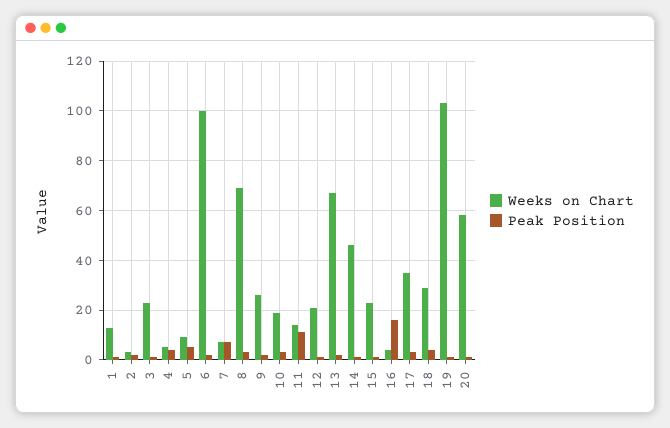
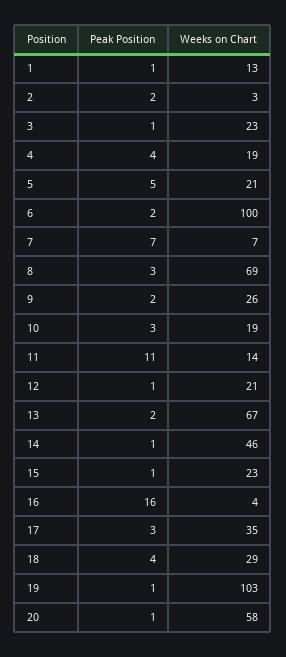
  {
    "Weeks on Chart": {
      "1": 13,
      "2": 3,
      "3": 23,
-     "4": 5,
+     "4": 19,
-     "5": 10,
+     "5": 21,
      "6": 100,
      "7": 7,
      "8": 69,
      "9": 26,
      "10": 19,
      "11": 14,
      "12": 21,
      "13": 67,
      "14": 46,
      "15": 23,
      "16": 4,
      "17": 35,
      "18": 29,
      "19": 103,
      "20": 58
    },
    "Peak Position": {
      "1": 1,
      "2": 2,
      "3": 1,
      "4": 4,
      "5": 5,
      "6": 2,
      "7": 7,
      "8": 3,
      "9": 2,
      "10": 3,
      "11": 11,
      "12": 1,
      "13": 2,
      "14": 1,
      "15": 1,
      "16": 16,
      "17": 3,
      "18": 4,
      "19": 1,
      "20": 1
    }
  }

